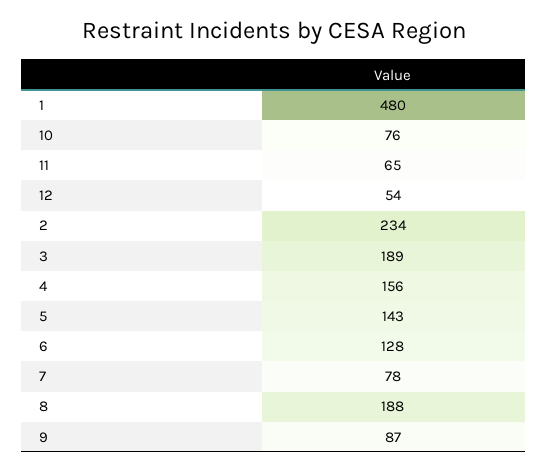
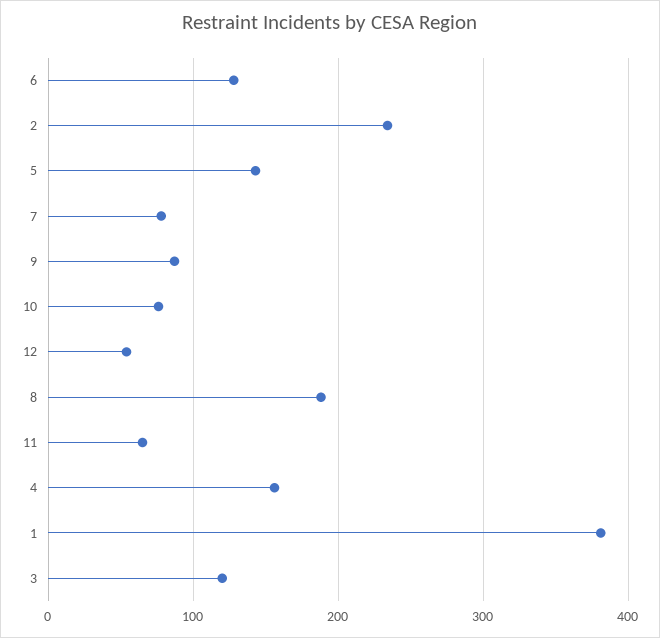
  {
-   "1": 480,
+   "1": 380,
    "10": 76,
    "11": 65,
    "12": 54,
    "2": 234,
-   "3": 189,
+   "3": 120,
    "4": 156,
    "5": 143,
    "6": 128,
    "7": 78,
    "8": 188,
    "9": 87
  }

